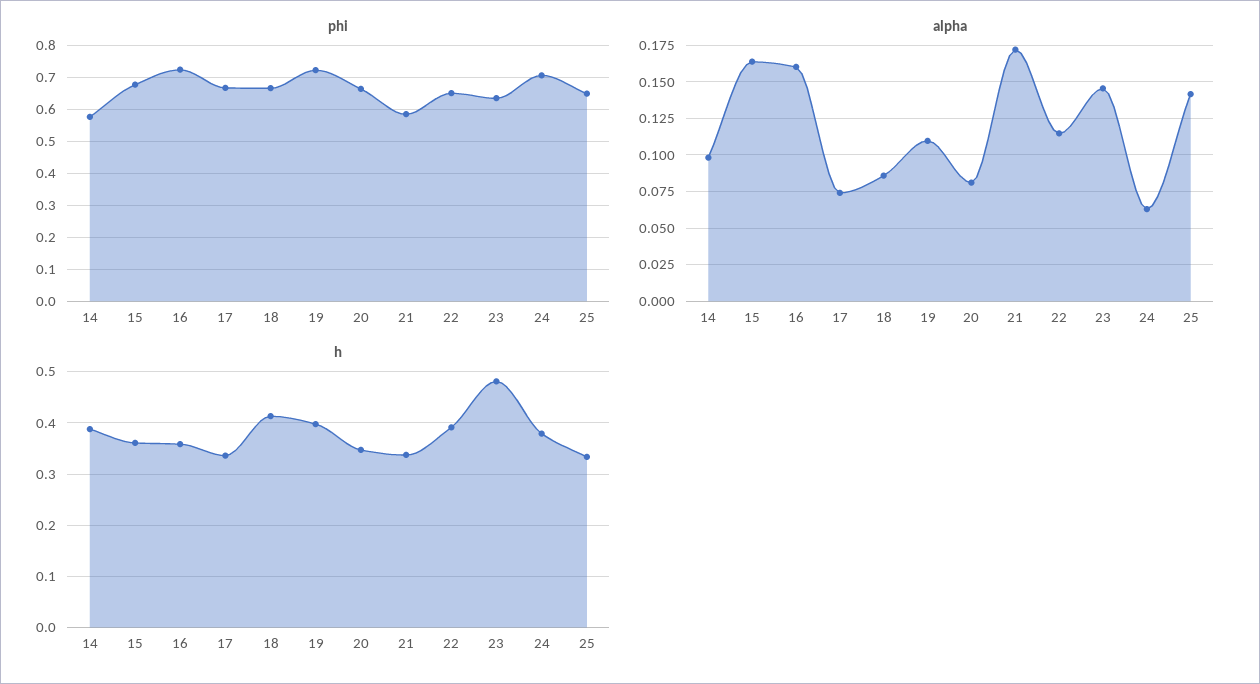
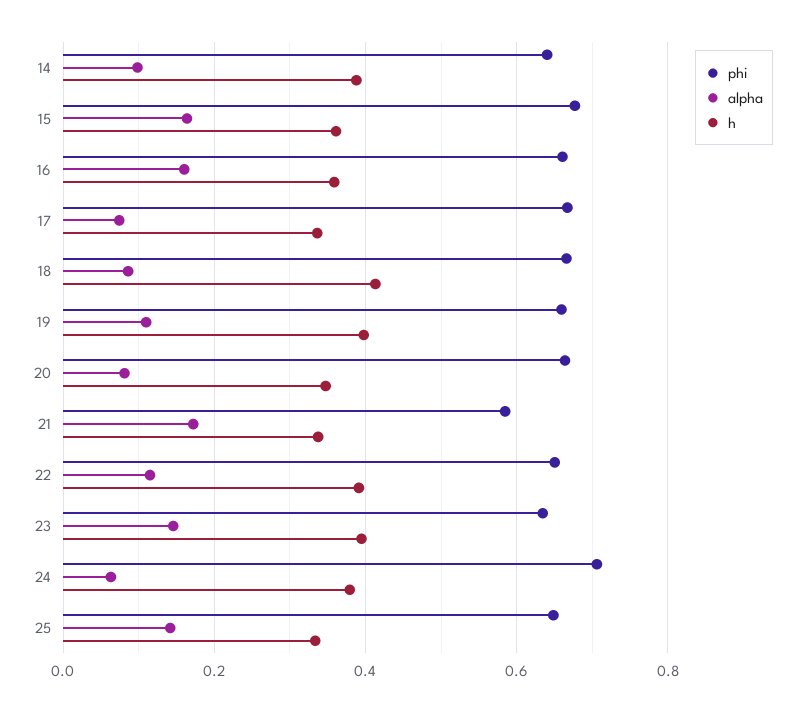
  {
    "phi": {
-     "14": 0.58,
+     "14": 0.64,
      "15": 0.68,
-     "16": 0.72,
+     "16": 0.66,
      "17": 0.66,
      "18": 0.66,
-     "19": 0.72,
+     "19": 0.66,
      "20": 0.66,
      "21": 0.58,
      "22": 0.66,
      "23": 0.64,
      "24": 0.7,
      "25": 0.64
    },
    "alpha": {
      "14": 0.1,
      "15": 0.165,
      "16": 0.16,
      "17": 0.075,
      "18": 0.085,
      "19": 0.11,
      "20": 0.08,
      "21": 0.17,
      "22": 0.115,
      "23": 0.145,
      "24": 0.065,
      "25": 0.14
    },
    "h": {
      "14": 0.38,
      "15": 0.36,
      "16": 0.36,
      "17": 0.34,
      "18": 0.42,
      "19": 0.4,
      "20": 0.34,
      "21": 0.34,
      "22": 0.4,
-     "23": 0.48,
+     "23": 0.4,
      "24": 0.38,
      "25": 0.34
    }
  }

